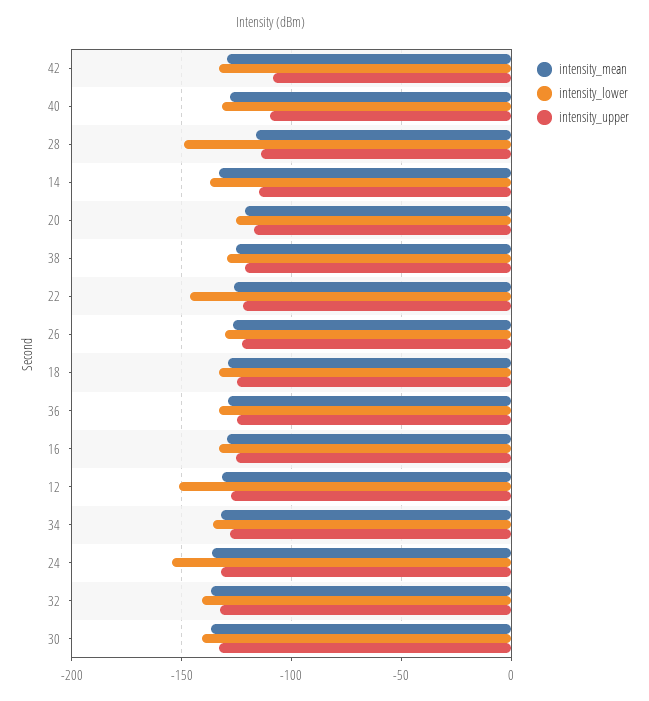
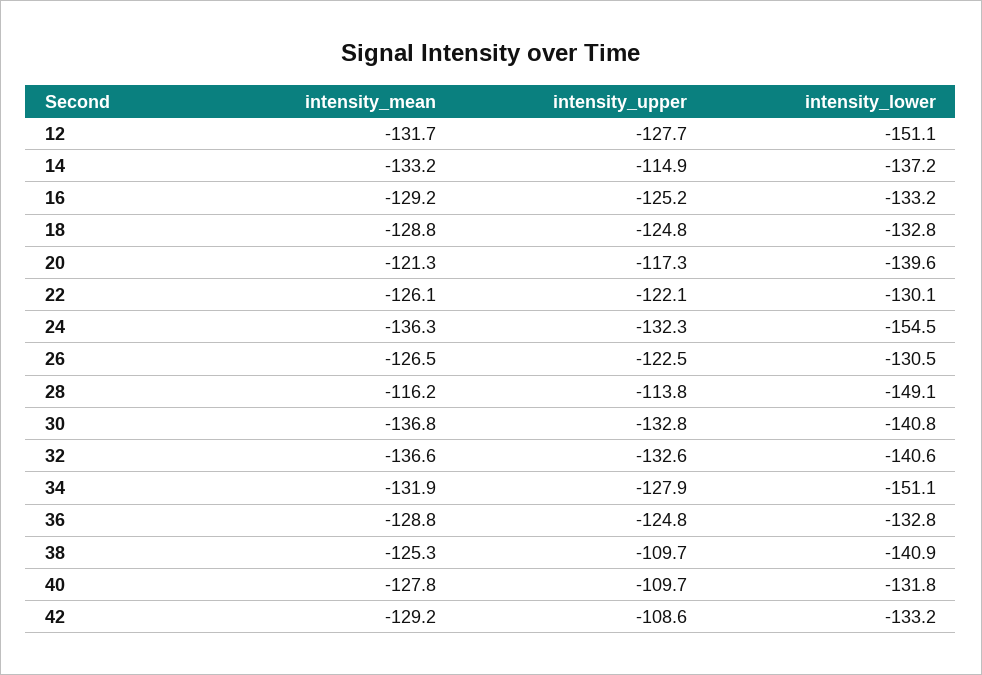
  {
    "intensity_mean": {
      "42": -129.2,
      "40": -127.8,
      "28": -116.2,
      "14": -133.2,
      "20": -121.3,
      "38": -125.3,
      "22": -126.1,
      "26": -126.5,
      "18": -128.8,
      "36": -128.8,
      "16": -129.2,
      "12": -131.7,
      "34": -131.9,
      "24": -136.3,
      "32": -136.6,
      "30": -136.8
    },
    "intensity_lower": {
      "42": -133.2,
      "40": -131.8,
      "28": -149.1,
      "14": -137.2,
-     "20": -125,
+     "20": -139.6,
-     "38": -130,
+     "38": -140.9,
-     "22": -145,
+     "22": -130.1,
      "26": -130.5,
      "18": -132.8,
      "36": -132.8,
      "16": -133.2,
      "12": -151.1,
-     "34": -135,
+     "34": -151.1,
      "24": -154.5,
      "32": -140.6,
      "30": -140.8
    },
    "intensity_upper": {
      "42": -108.6,
      "40": -109.7,
      "28": -113.8,
      "14": -114.9,
      "20": -117.3,
-     "38": -120,
+     "38": -109.7,
      "22": -122.1,
      "26": -122.5,
      "18": -124.8,
      "36": -124.8,
      "16": -125.2,
      "12": -127.7,
      "34": -127.9,
      "24": -132.3,
      "32": -132.6,
      "30": -132.8
    }
  }

